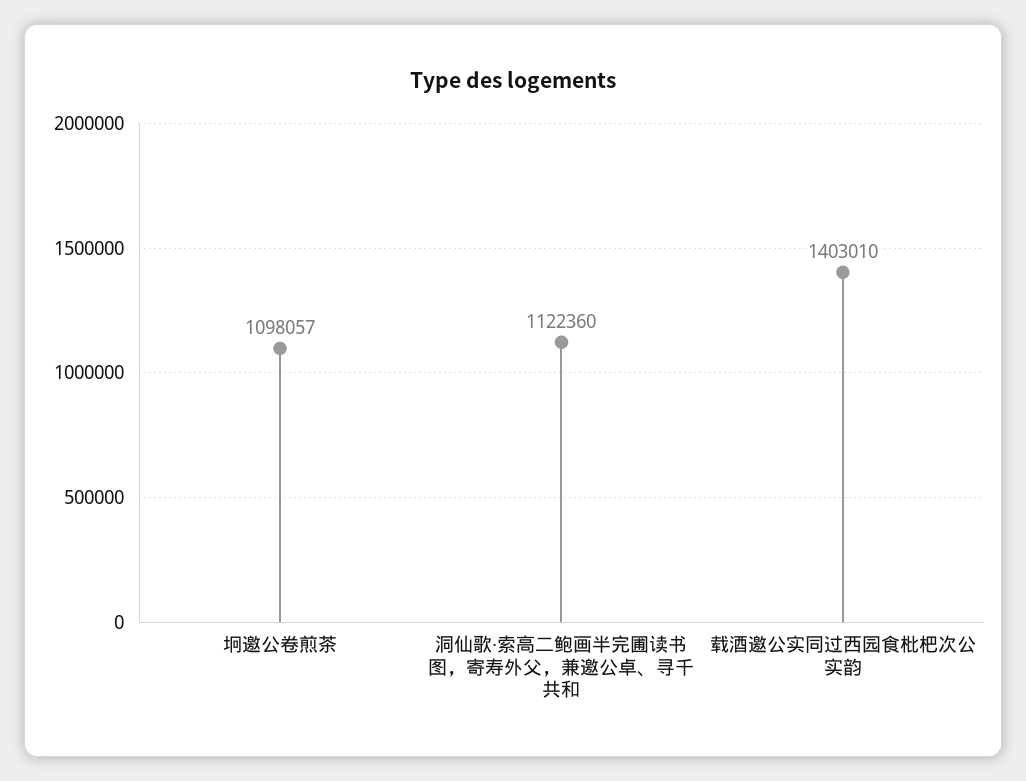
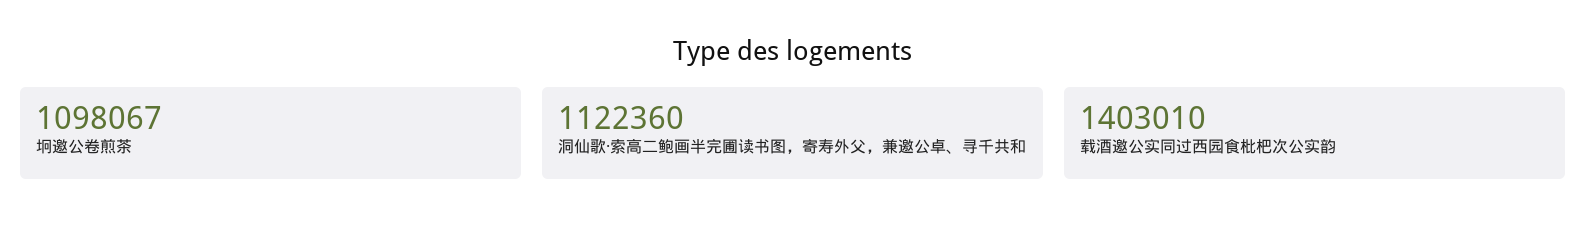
  {
-   "坰邀公卷煎茶": 1098057,
+   "坰邀公卷煎茶": 1098067,
    "洞仙歌·索高二鲍画半完圃读书图，寄寿外父，兼邀公卓、寻千共和": 1122360,
    "载酒邀公实同过西园食枇杷次公实韵": 1403010
  }

